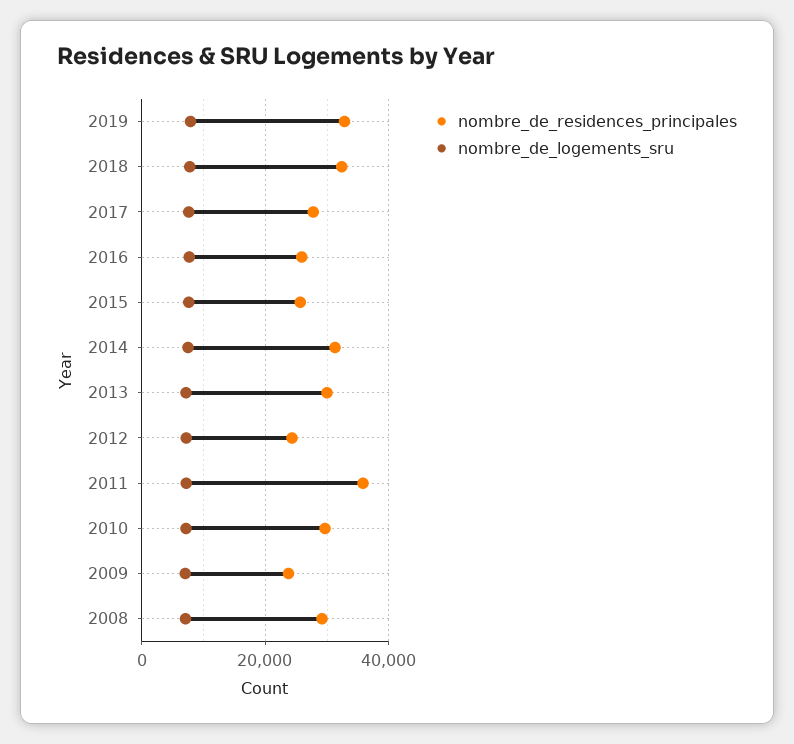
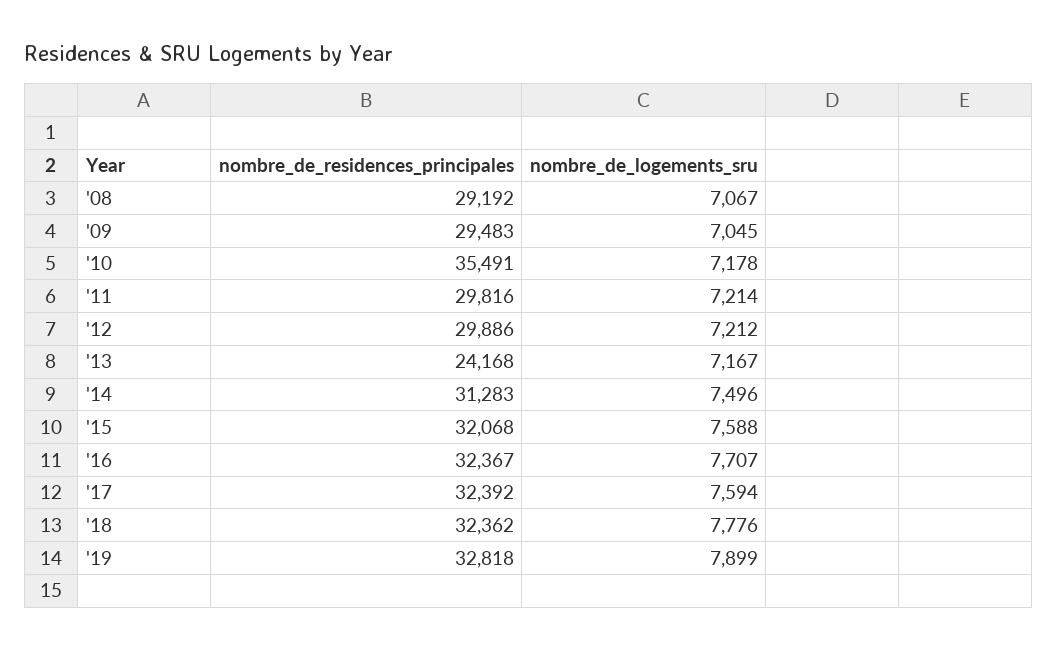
  {
    "nombre_de_residences_principales": {
      "2019": 32818,
      "2018": 32362,
-     "2017": 28000,
+     "2017": 32392,
-     "2016": 26000,
+     "2016": 32367,
-     "2015": 26000,
+     "2015": 32068,
      "2014": 31283,
-     "2013": 30000,
+     "2013": 24168,
-     "2012": 24000,
+     "2012": 29886,
-     "2011": 36000,
+     "2011": 29816,
-     "2010": 30000,
+     "2010": 35491,
-     "2009": 24000,
+     "2009": 29483,
      "2008": 29192
    },
    "nombre_de_logements_sru": {
      "2019": 7899,
      "2018": 7776,
      "2017": 7594,
      "2016": 7707,
      "2015": 7588,
      "2014": 7496,
      "2013": 7167,
      "2012": 7212,
      "2011": 7214,
      "2010": 7178,
      "2009": 7045,
      "2008": 7067
    }
  }

